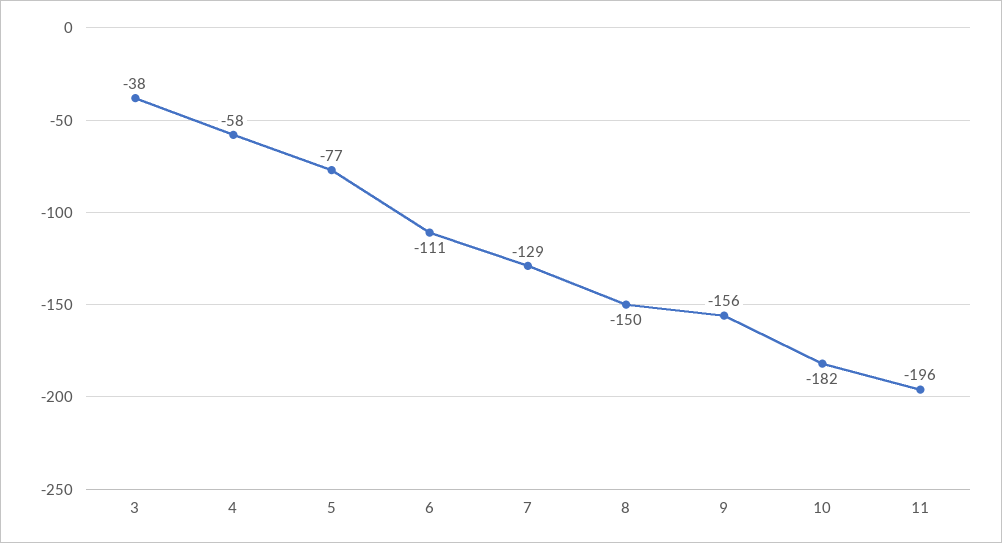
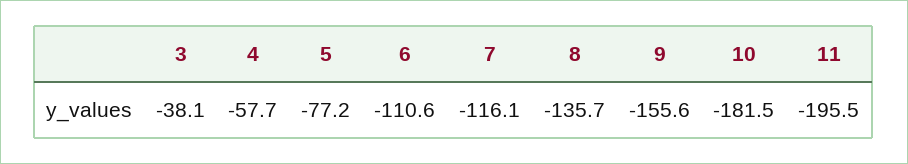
  {
    "3": -38.1,
    "4": -57.7,
    "5": -77.2,
    "6": -110.6,
-   "7": -129,
+   "7": -116.1,
-   "8": -150,
+   "8": -135.7,
    "9": -155.6,
    "10": -181.5,
    "11": -195.5
  }

